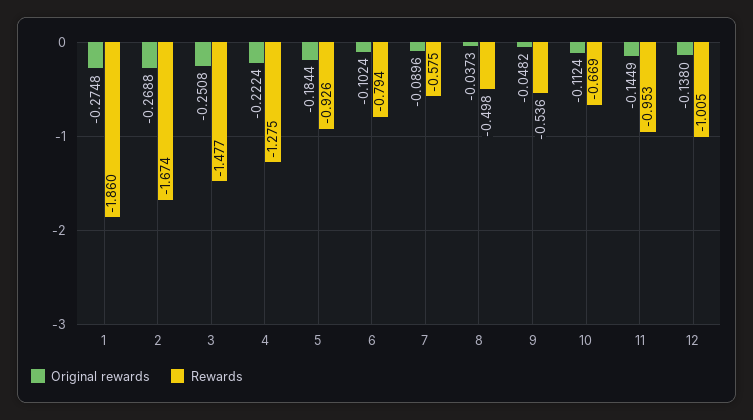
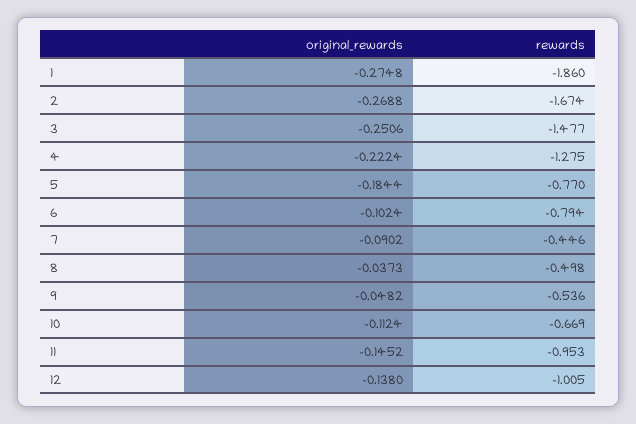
  {
    "Original rewards": {
      "1": -0.2748,
      "2": -0.2688,
-     "3": -0.2508,
+     "3": -0.2506,
      "4": -0.2224,
      "5": -0.1844,
      "6": -0.1024,
-     "7": -0.0896,
+     "7": -0.0902,
      "8": -0.0373,
      "9": -0.0482,
      "10": -0.1124,
-     "11": -0.1449,
+     "11": -0.1452,
      "12": -0.138
    },
    "Rewards": {
      "1": -1.86,
      "2": -1.674,
      "3": -1.477,
      "4": -1.275,
-     "5": -0.926,
+     "5": -0.77,
      "6": -0.794,
-     "7": -0.575,
+     "7": -0.446,
      "8": -0.498,
      "9": -0.536,
      "10": -0.669,
      "11": -0.953,
      "12": -1.005
    }
  }

